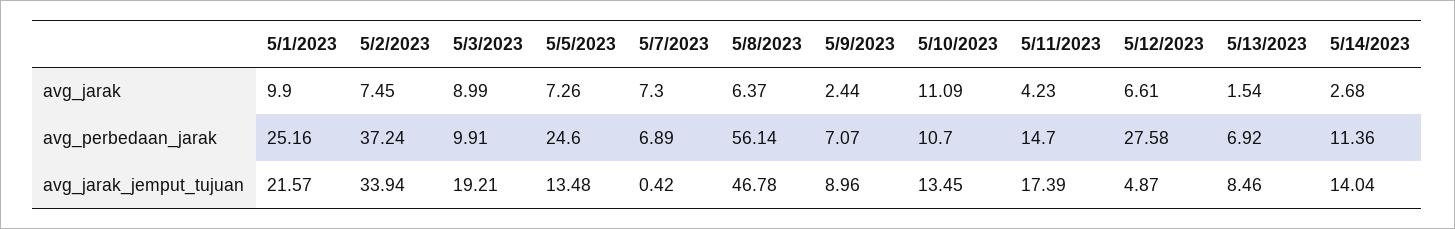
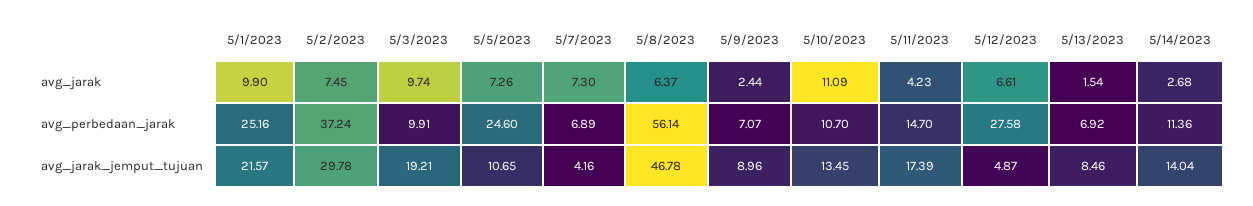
  {
    "5/1/2023": {
      "avg_jarak": 9.9,
      "avg_perbedaan_jarak": 25.16,
      "avg_jarak_jemput_tujuan": 21.57
    },
    "5/2/2023": {
      "avg_jarak": 7.45,
      "avg_perbedaan_jarak": 37.24,
-     "avg_jarak_jemput_tujuan": 33.94
+     "avg_jarak_jemput_tujuan": 29.78
    },
    "5/3/2023": {
-     "avg_jarak": 8.99,
+     "avg_jarak": 9.74,
      "avg_perbedaan_jarak": 9.91,
      "avg_jarak_jemput_tujuan": 19.21
    },
    "5/5/2023": {
      "avg_jarak": 7.26,
      "avg_perbedaan_jarak": 24.6,
-     "avg_jarak_jemput_tujuan": 13.48
+     "avg_jarak_jemput_tujuan": 10.65
    },
    "5/7/2023": {
      "avg_jarak": 7.3,
      "avg_perbedaan_jarak": 6.89,
-     "avg_jarak_jemput_tujuan": 0.42
+     "avg_jarak_jemput_tujuan": 4.16
    },
    "5/8/2023": {
      "avg_jarak": 6.37,
      "avg_perbedaan_jarak": 56.14,
      "avg_jarak_jemput_tujuan": 46.78
    },
    "5/9/2023": {
      "avg_jarak": 2.44,
      "avg_perbedaan_jarak": 7.07,
      "avg_jarak_jemput_tujuan": 8.96
    },
    "5/10/2023": {
      "avg_jarak": 11.09,
      "avg_perbedaan_jarak": 10.7,
      "avg_jarak_jemput_tujuan": 13.45
    },
    "5/11/2023": {
      "avg_jarak": 4.23,
      "avg_perbedaan_jarak": 14.7,
      "avg_jarak_jemput_tujuan": 17.39
    },
    "5/12/2023": {
      "avg_jarak": 6.61,
      "avg_perbedaan_jarak": 27.58,
      "avg_jarak_jemput_tujuan": 4.87
    },
    "5/13/2023": {
      "avg_jarak": 1.54,
      "avg_perbedaan_jarak": 6.92,
      "avg_jarak_jemput_tujuan": 8.46
    },
    "5/14/2023": {
      "avg_jarak": 2.68,
      "avg_perbedaan_jarak": 11.36,
      "avg_jarak_jemput_tujuan": 14.04
    }
  }

